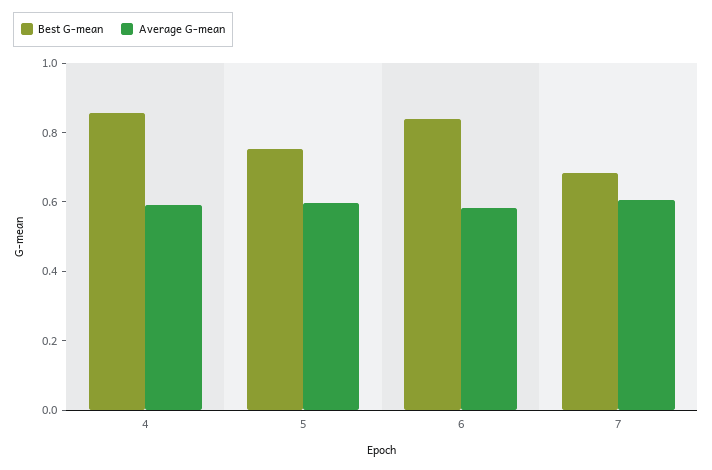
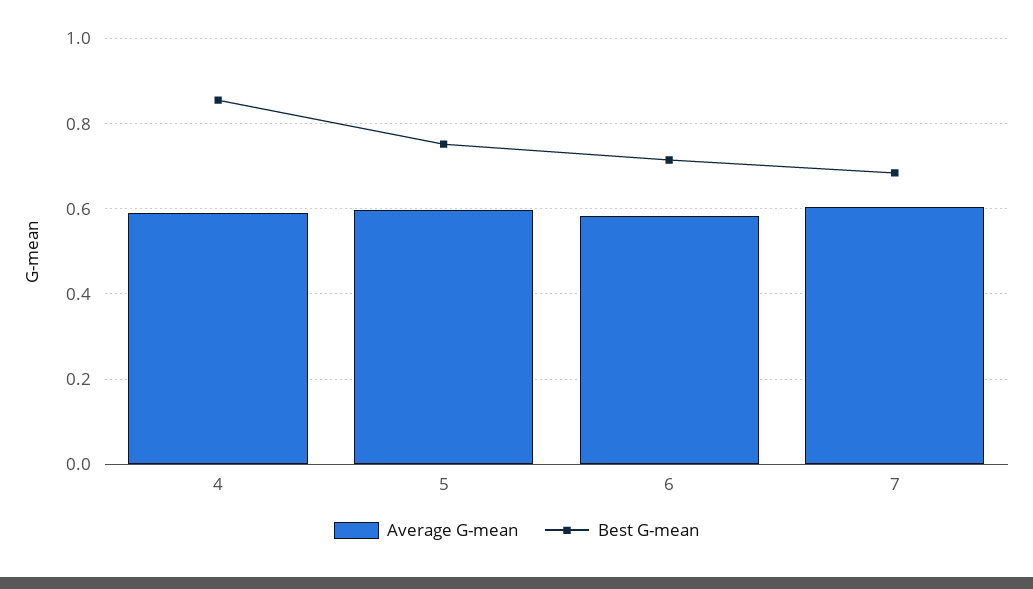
  {
    "Best G-mean": {
      "4": 0.86,
      "5": 0.76,
-     "6": 0.85,
+     "6": 0.72,
      "7": 0.68
    },
    "Average G-mean": {
      "4": 0.6,
      "5": 0.6,
      "6": 0.58,
      "7": 0.6
    }
  }

